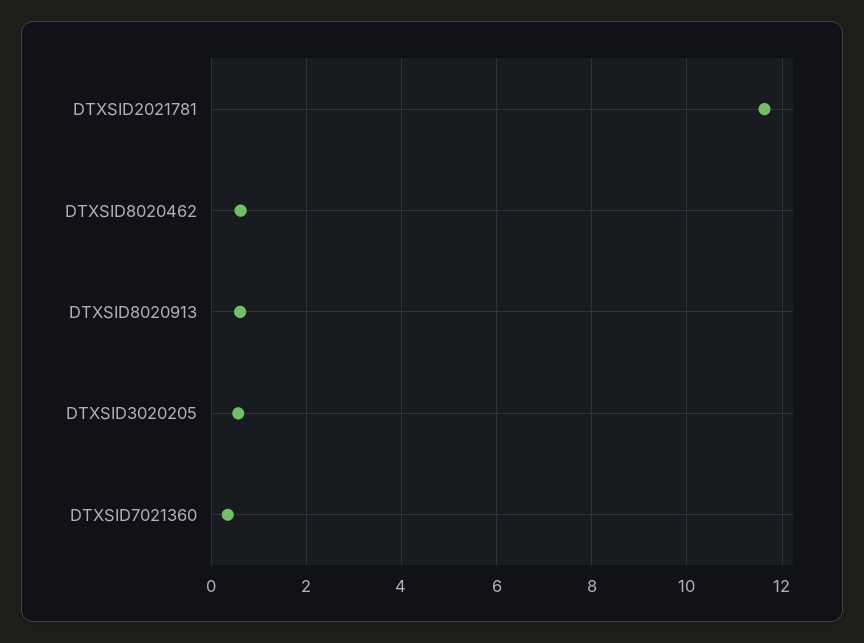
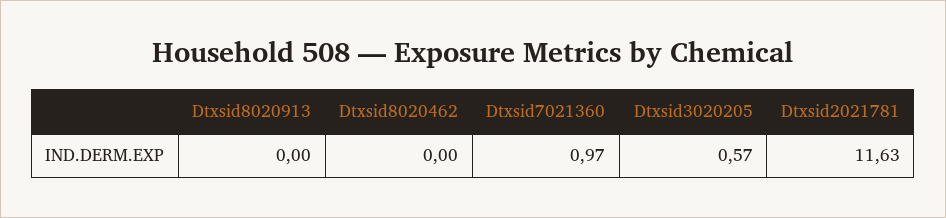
  {
    "DTXSID2021781": 11.63,
-   "DTXSID8020462": 0.6,
+   "DTXSID8020462": 0,
-   "DTXSID8020913": 0.6,
+   "DTXSID8020913": 0,
    "DTXSID3020205": 0.57,
-   "DTXSID7021360": 0.4
+   "DTXSID7021360": 0.97
  }

